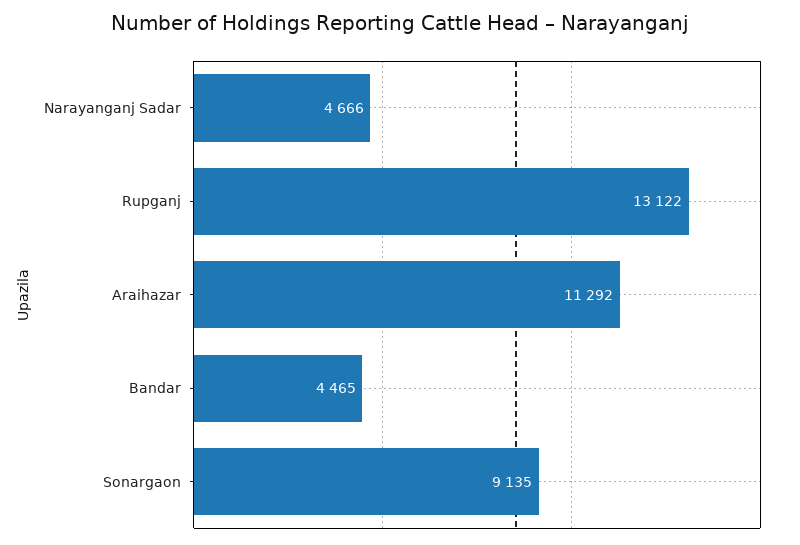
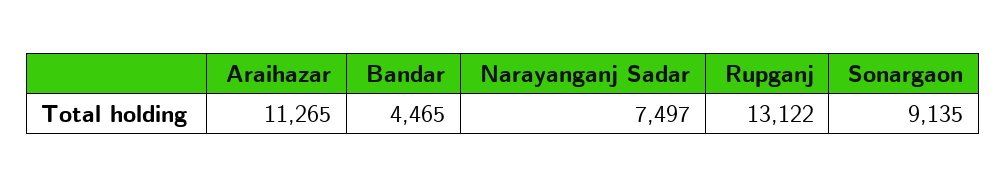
  {
-   "Narayanganj Sadar": 4666,
+   "Narayanganj Sadar": 7497,
    "Rupganj": 13122,
-   "Araihazar": 11292,
+   "Araihazar": 11265,
    "Bandar": 4465,
    "Sonargaon": 9135
  }

